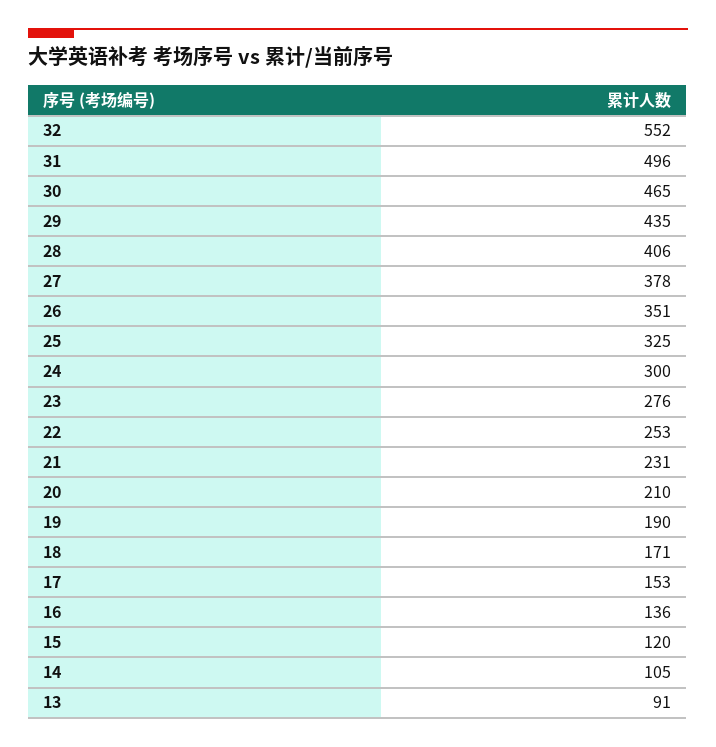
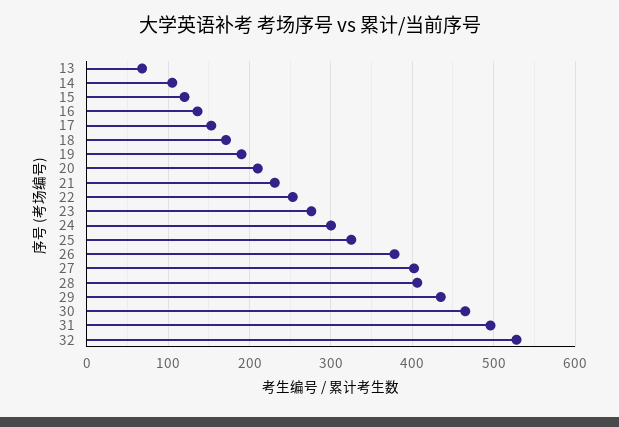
  {
-   "32": 552,
+   "32": 530,
    "31": 496,
    "30": 465,
    "29": 435,
    "28": 406,
-   "27": 378,
+   "27": 400,
-   "26": 351,
+   "26": 380,
    "25": 325,
    "24": 300,
    "23": 276,
    "22": 253,
    "21": 231,
    "20": 210,
    "19": 190,
    "18": 171,
    "17": 153,
    "16": 136,
    "15": 120,
    "14": 105,
-   "13": 91
+   "13": 70
  }

